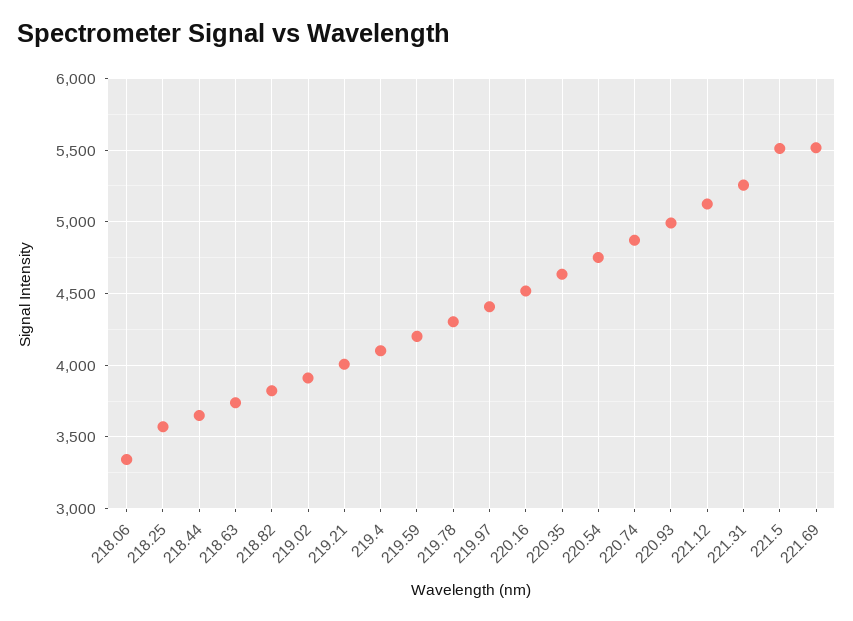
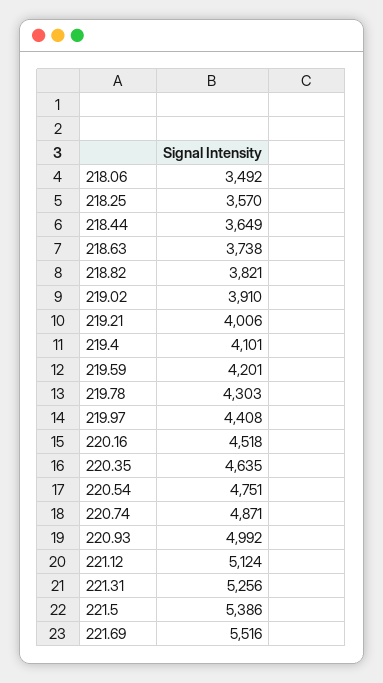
  {
-   "218.06": 3350,
+   "218.06": 3492,
    "218.25": 3570,
    "218.44": 3649,
    "218.63": 3738,
    "218.82": 3821,
    "219.02": 3910,
    "219.21": 4006,
    "219.4": 4101,
    "219.59": 4201,
    "219.78": 4303,
    "219.97": 4408,
    "220.16": 4518,
    "220.35": 4635,
    "220.54": 4751,
    "220.74": 4871,
    "220.93": 4992,
    "221.12": 5124,
    "221.31": 5256,
-   "221.5": 5500,
+   "221.5": 5386,
    "221.69": 5516
  }

